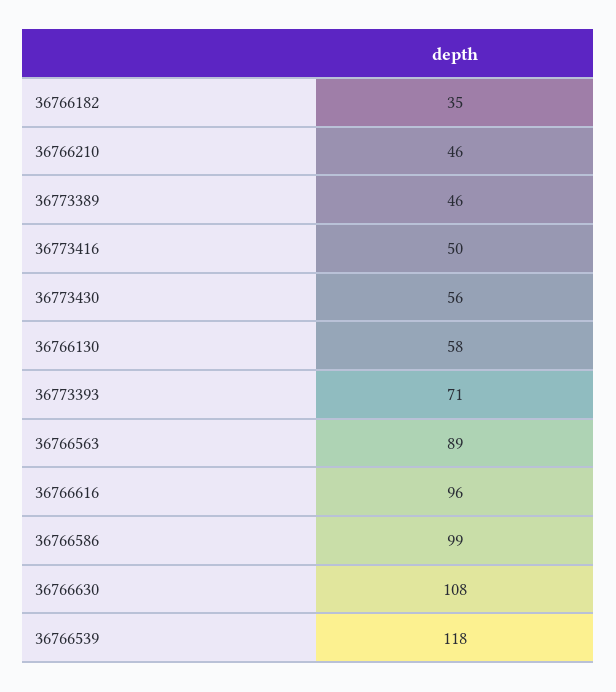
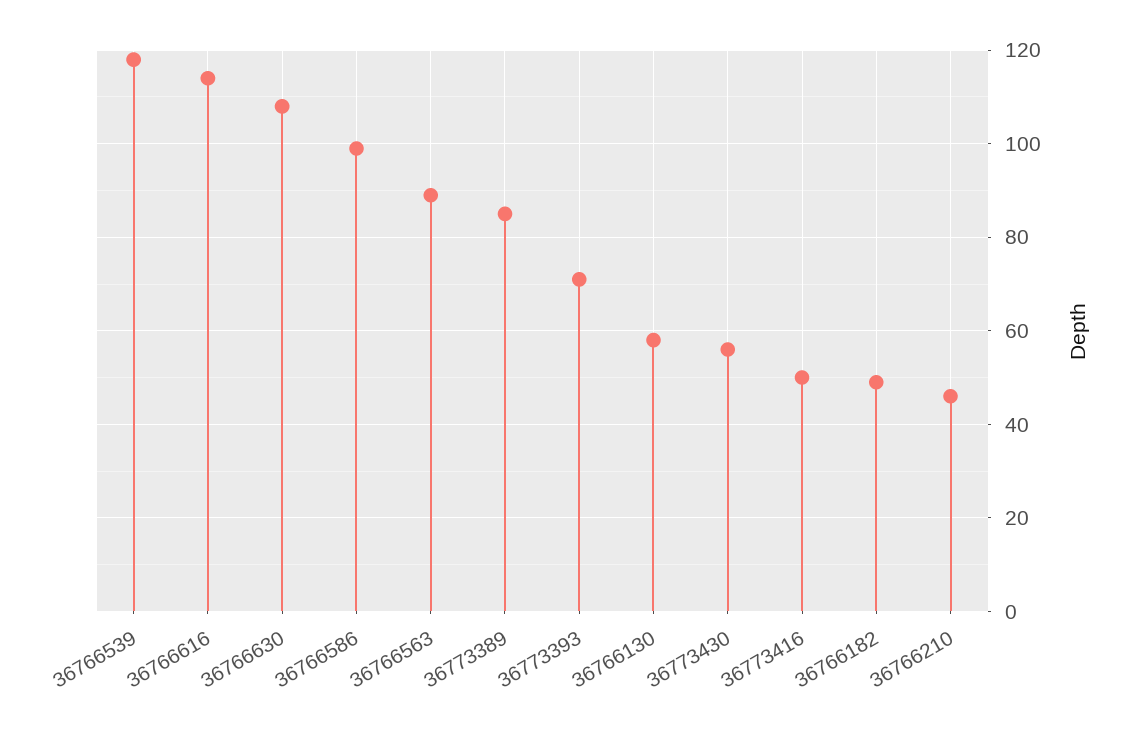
  {
-   "36766182": 35,
+   "36766182": 50,
    "36766210": 46,
-   "36773389": 46,
+   "36773389": 85,
    "36773416": 50,
    "36773430": 56,
    "36766130": 58,
    "36773393": 71,
    "36766563": 89,
-   "36766616": 96,
+   "36766616": 115,
    "36766586": 99,
    "36766630": 108,
    "36766539": 118
  }

